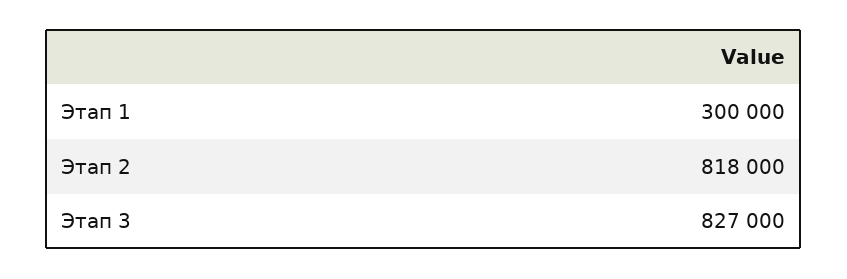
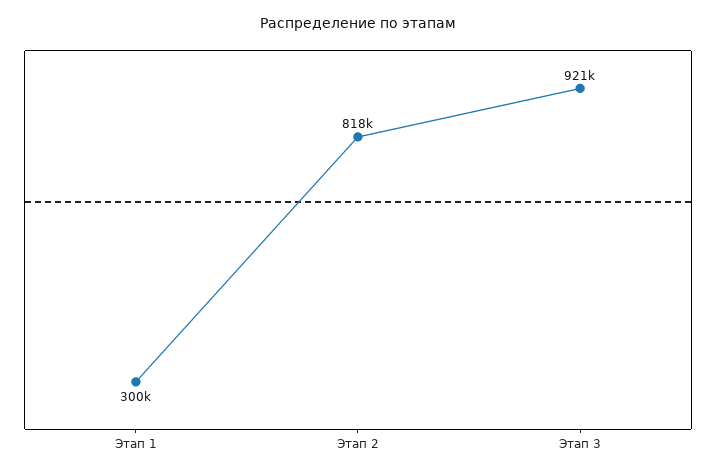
  {
    "Этап 1": 300000,
    "Этап 2": 818000,
-   "Этап 3": 827000
+   "Этап 3": 921000
  }

